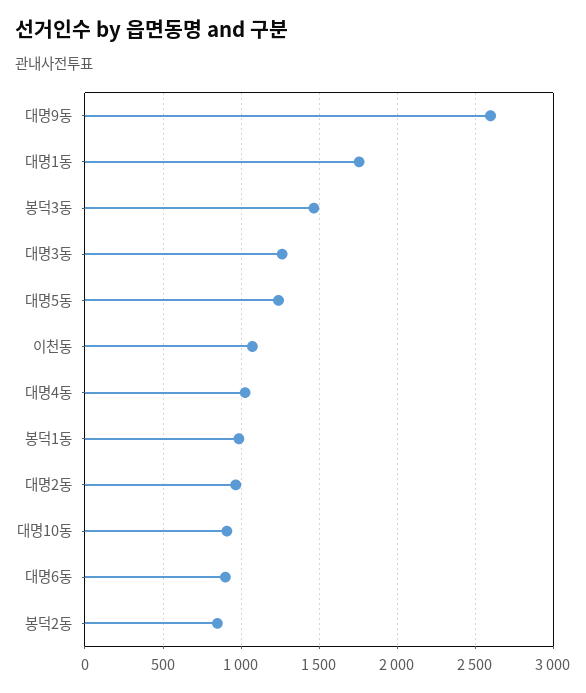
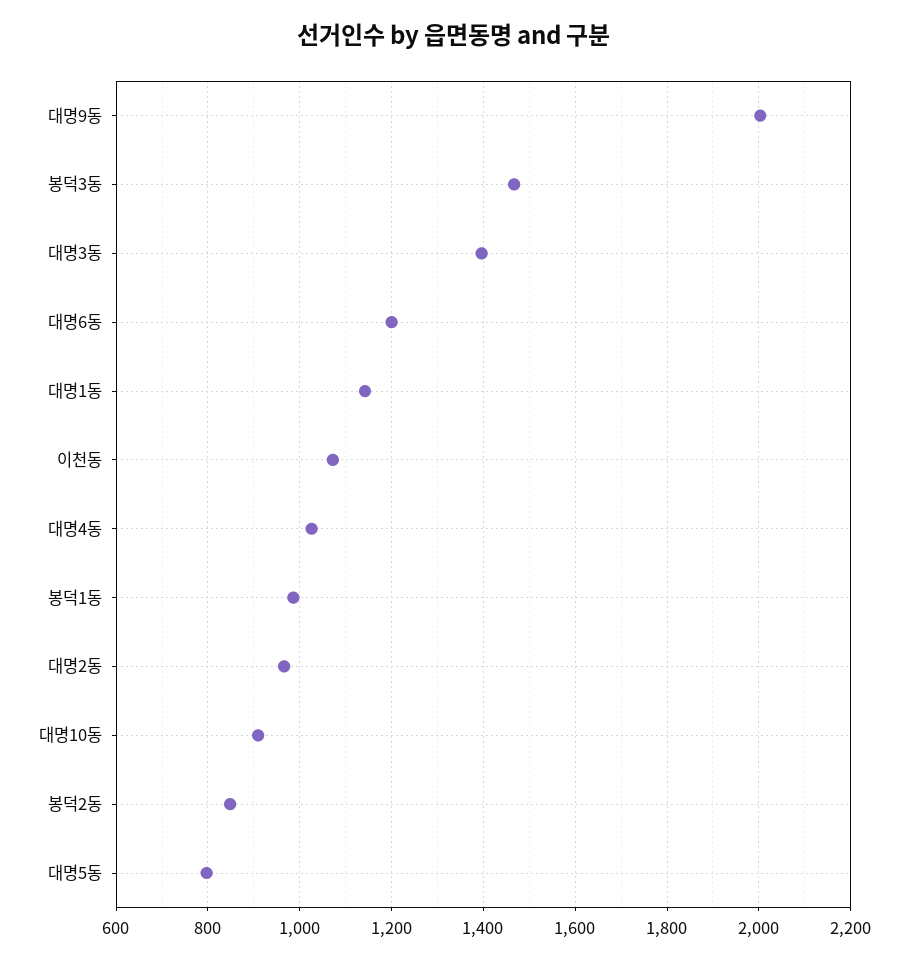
  {
-   "대명9동": 2600,
+   "대명9동": 2000,
-   "대명1동": 1750,
+   "대명1동": 1140,
    "봉덕3동": 1460,
-   "대명3동": 1250,
+   "대명3동": 1400,
-   "대명5동": 1250,
+   "대명5동": 800,
    "이천동": 1080,
    "대명4동": 1020,
    "봉덕1동": 980,
    "대명2동": 960,
    "대명10동": 900,
-   "대명6동": 900,
+   "대명6동": 1200,
    "봉덕2동": 840
  }

